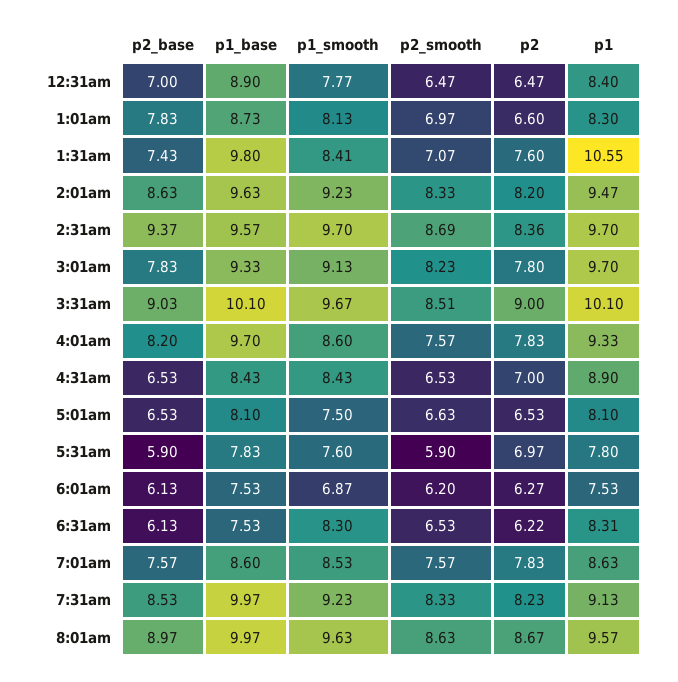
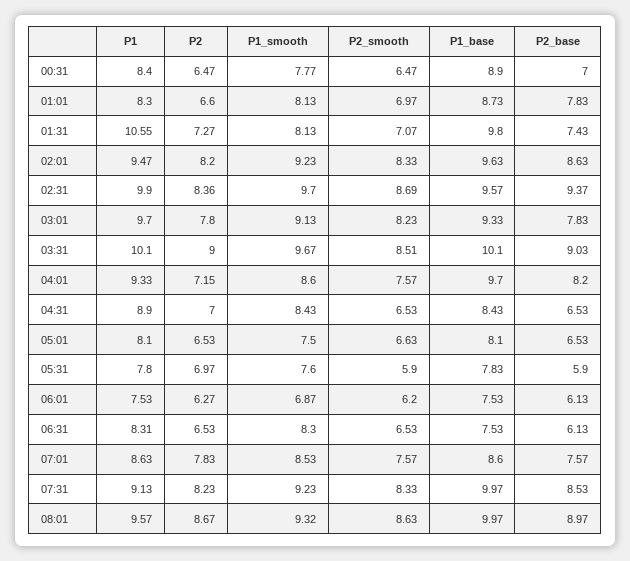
  {
    "p2_base": {
      "12:31am": 7,
      "1:01am": 7.83,
      "1:31am": 7.43,
      "2:01am": 8.63,
      "2:31am": 9.37,
      "3:01am": 7.83,
      "3:31am": 9.03,
      "4:01am": 8.2,
      "4:31am": 6.53,
      "5:01am": 6.53,
      "5:31am": 5.9,
      "6:01am": 6.13,
      "6:31am": 6.13,
      "7:01am": 7.57,
      "7:31am": 8.53,
      "8:01am": 8.97
    },
    "p1_base": {
      "12:31am": 8.9,
      "1:01am": 8.73,
      "1:31am": 9.8,
      "2:01am": 9.63,
      "2:31am": 9.57,
      "3:01am": 9.33,
      "3:31am": 10.1,
      "4:01am": 9.7,
      "4:31am": 8.43,
      "5:01am": 8.1,
      "5:31am": 7.83,
      "6:01am": 7.53,
      "6:31am": 7.53,
      "7:01am": 8.6,
      "7:31am": 9.97,
      "8:01am": 9.97
    },
    "p1_smooth": {
      "12:31am": 7.77,
      "1:01am": 8.13,
-     "1:31am": 8.41,
+     "1:31am": 8.13,
      "2:01am": 9.23,
      "2:31am": 9.7,
      "3:01am": 9.13,
      "3:31am": 9.67,
      "4:01am": 8.6,
      "4:31am": 8.43,
      "5:01am": 7.5,
      "5:31am": 7.6,
      "6:01am": 6.87,
      "6:31am": 8.3,
      "7:01am": 8.53,
      "7:31am": 9.23,
-     "8:01am": 9.63
+     "8:01am": 9.32
    },
    "p2_smooth": {
      "12:31am": 6.47,
      "1:01am": 6.97,
      "1:31am": 7.07,
      "2:01am": 8.33,
      "2:31am": 8.69,
      "3:01am": 8.23,
      "3:31am": 8.51,
      "4:01am": 7.57,
      "4:31am": 6.53,
      "5:01am": 6.63,
      "5:31am": 5.9,
      "6:01am": 6.2,
      "6:31am": 6.53,
      "7:01am": 7.57,
      "7:31am": 8.33,
      "8:01am": 8.63
    },
    "p2": {
      "12:31am": 6.47,
      "1:01am": 6.6,
-     "1:31am": 7.6,
+     "1:31am": 7.27,
      "2:01am": 8.2,
      "2:31am": 8.36,
      "3:01am": 7.8,
      "3:31am": 9,
-     "4:01am": 7.83,
+     "4:01am": 7.15,
      "4:31am": 7,
      "5:01am": 6.53,
      "5:31am": 6.97,
      "6:01am": 6.27,
-     "6:31am": 6.22,
+     "6:31am": 6.53,
      "7:01am": 7.83,
      "7:31am": 8.23,
      "8:01am": 8.67
    },
    "p1": {
      "12:31am": 8.4,
      "1:01am": 8.3,
      "1:31am": 10.55,
      "2:01am": 9.47,
-     "2:31am": 9.7,
+     "2:31am": 9.9,
      "3:01am": 9.7,
      "3:31am": 10.1,
      "4:01am": 9.33,
      "4:31am": 8.9,
      "5:01am": 8.1,
      "5:31am": 7.8,
      "6:01am": 7.53,
      "6:31am": 8.31,
      "7:01am": 8.63,
      "7:31am": 9.13,
      "8:01am": 9.57
    }
  }

